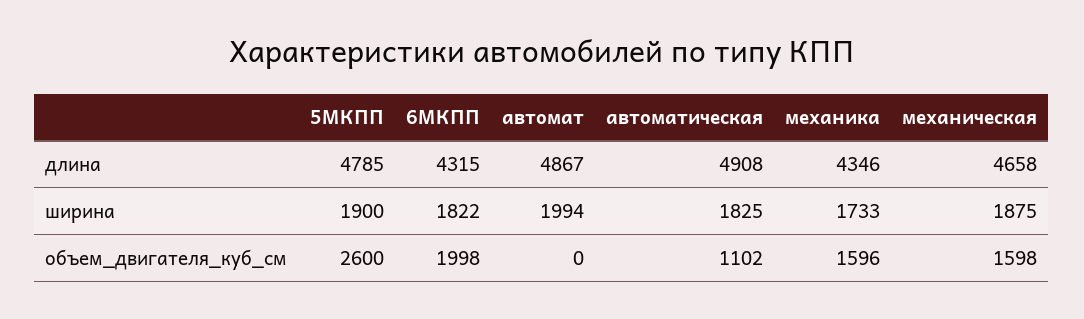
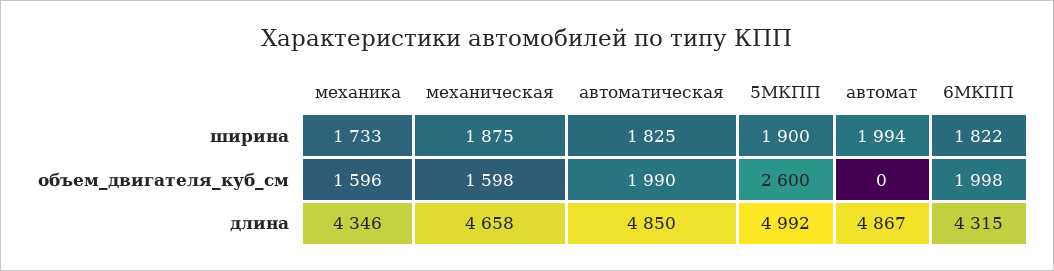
  {
    "5МКПП": {
-     "длина": 4785,
+     "длина": 4992,
      "ширина": 1900,
      "объем_двигателя_куб_см": 2600
    },
    "6МКПП": {
      "длина": 4315,
      "ширина": 1822,
      "объем_двигателя_куб_см": 1998
    },
    "автомат": {
      "длина": 4867,
      "ширина": 1994,
      "объем_двигателя_куб_см": 0
    },
    "автоматическая": {
-     "длина": 4908,
+     "длина": 4850,
      "ширина": 1825,
-     "объем_двигателя_куб_см": 1102
+     "объем_двигателя_куб_см": 1990
    },
    "механика": {
      "длина": 4346,
      "ширина": 1733,
      "объем_двигателя_куб_см": 1596
    },
    "механическая": {
      "длина": 4658,
      "ширина": 1875,
      "объем_двигателя_куб_см": 1598
    }
  }

